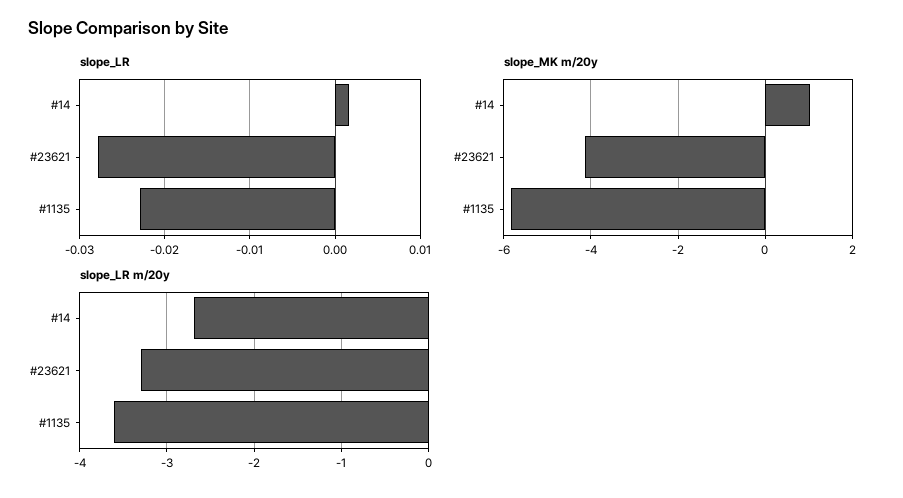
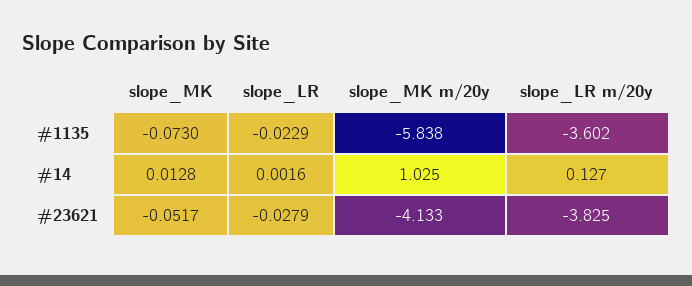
  {
    "slope_LR": {
      "#14": 0.0016,
      "#23621": -0.0279,
      "#1135": -0.0229
    },
    "slope_MK m/20y": {
      "#14": 1.025,
      "#23621": -4.133,
      "#1135": -5.838
    },
    "slope_LR m/20y": {
-     "#14": -2.7,
+     "#14": 0.127,
-     "#23621": -3.3,
+     "#23621": -3.825,
      "#1135": -3.602
-   }
+   },
+   "slope_MK": {
+     "#1135": -0.073,
+     "#14": 0.0128,
+     "#23621": -0.0517
+   }
  }

